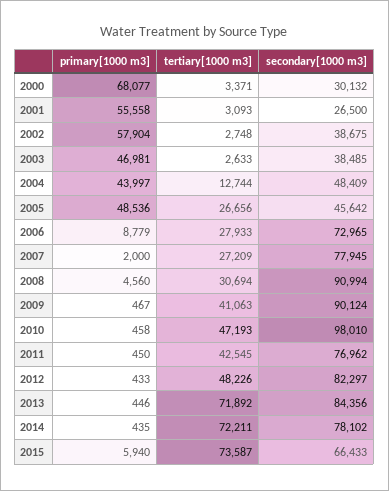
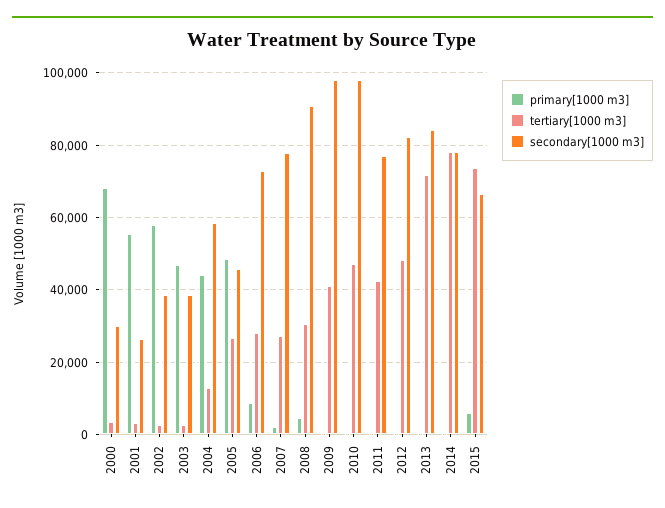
  {
    "primary[1000 m3]": {
      "2000": 68077,
      "2001": 55558,
      "2002": 57904,
      "2003": 46981,
      "2004": 43997,
      "2005": 48536,
      "2006": 8779,
      "2007": 2000,
      "2008": 4560,
      "2009": 467,
      "2010": 458,
      "2011": 450,
      "2012": 433,
      "2013": 446,
      "2014": 435,
      "2015": 5940
    },
    "tertiary[1000 m3]": {
      "2000": 3371,
      "2001": 3093,
      "2002": 2748,
      "2003": 2633,
      "2004": 12744,
      "2005": 26656,
      "2006": 27933,
      "2007": 27209,
      "2008": 30694,
      "2009": 41063,
      "2010": 47193,
      "2011": 42545,
      "2012": 48226,
      "2013": 71892,
-     "2014": 72211,
+     "2014": 78000,
      "2015": 73587
    },
    "secondary[1000 m3]": {
      "2000": 30132,
      "2001": 26500,
      "2002": 38675,
      "2003": 38485,
-     "2004": 48409,
+     "2004": 58000,
      "2005": 45642,
      "2006": 72965,
      "2007": 77945,
      "2008": 90994,
-     "2009": 90124,
+     "2009": 98000,
      "2010": 98010,
      "2011": 76962,
      "2012": 82297,
      "2013": 84356,
      "2014": 78102,
      "2015": 66433
    }
  }

